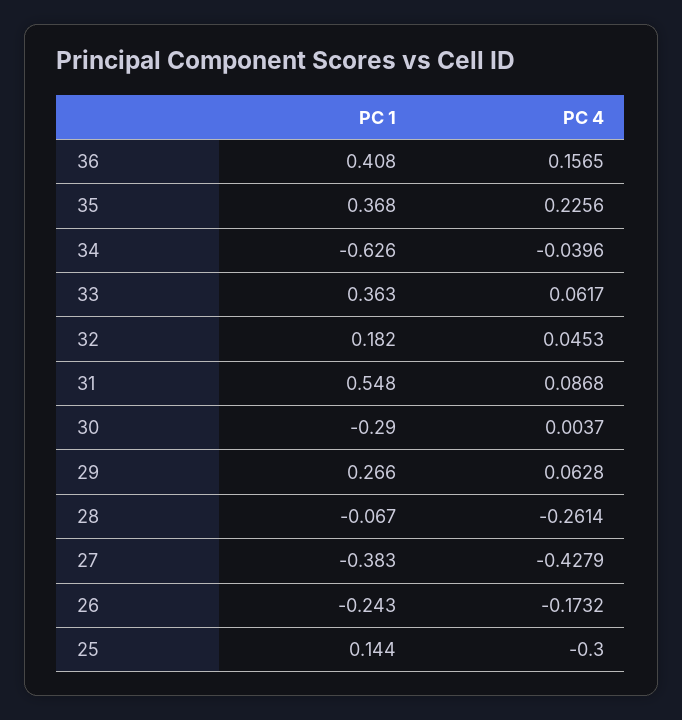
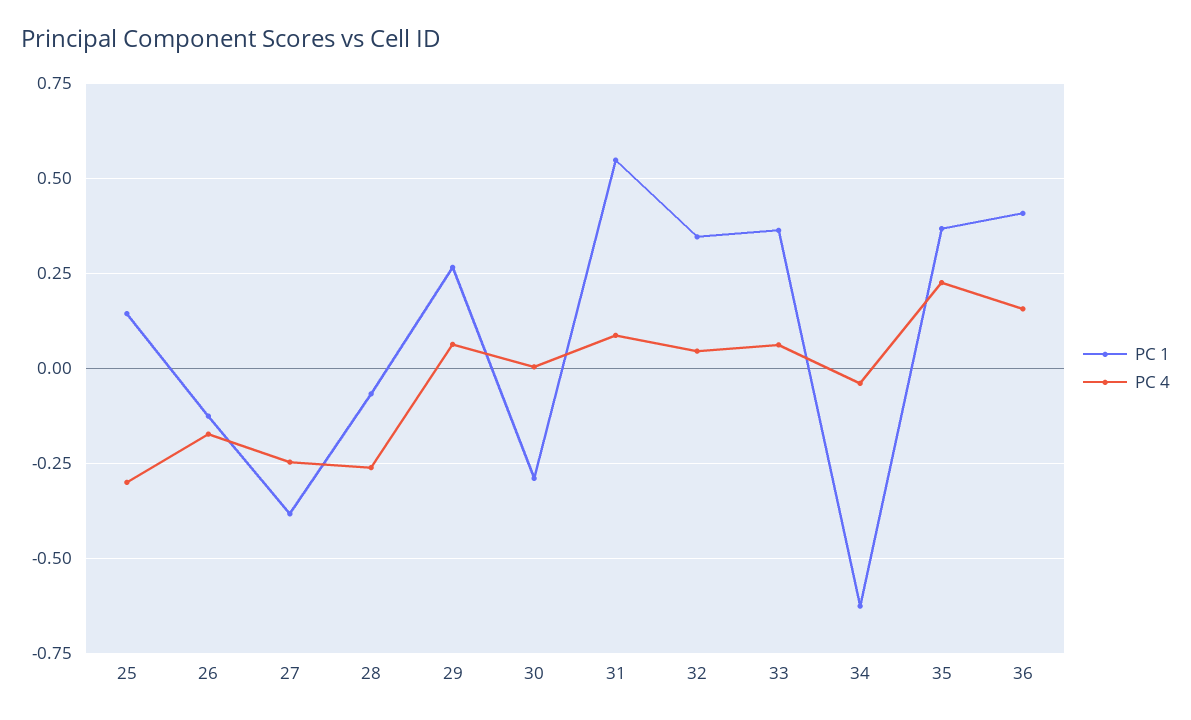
  {
    "PC 1": {
      "36": 0.408,
      "35": 0.368,
      "34": -0.626,
      "33": 0.363,
-     "32": 0.182,
+     "32": 0.35,
      "31": 0.548,
      "30": -0.29,
      "29": 0.266,
      "28": -0.067,
      "27": -0.383,
-     "26": -0.243,
+     "26": -0.125,
      "25": 0.144
    },
    "PC 4": {
      "36": 0.1565,
      "35": 0.2256,
      "34": -0.0396,
      "33": 0.0617,
      "32": 0.0453,
      "31": 0.0868,
      "30": 0.0037,
      "29": 0.0628,
      "28": -0.2614,
-     "27": -0.4279,
+     "27": -0.25,
      "26": -0.1732,
      "25": -0.3
    }
  }

